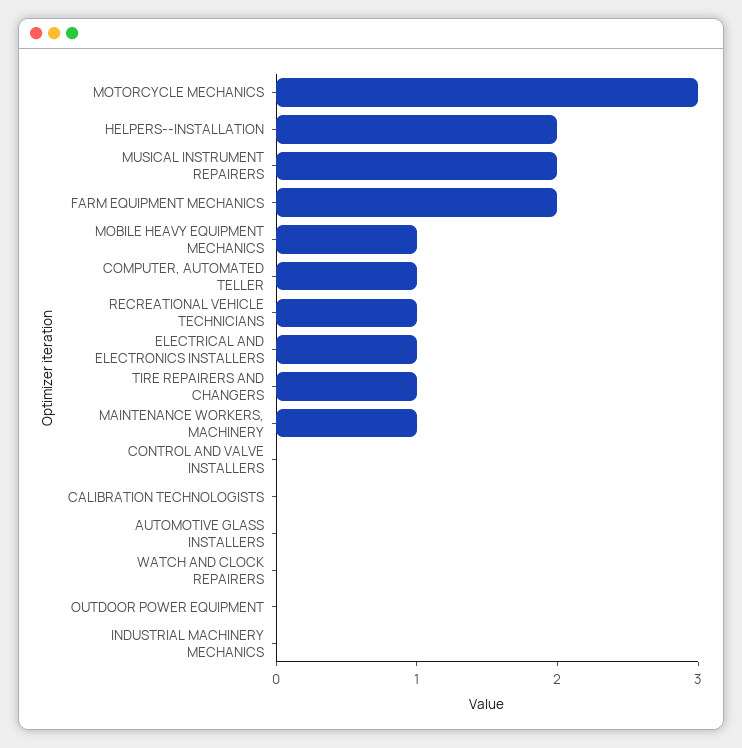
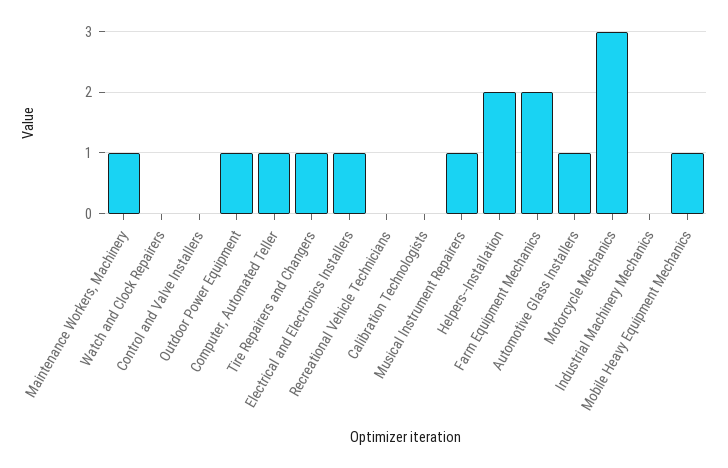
  {
    "MOTORCYCLE MECHANICS": 3,
    "HELPERS--INSTALLATION": 2,
-   "MUSICAL INSTRUMENT REPAIRERS": 2,
+   "MUSICAL INSTRUMENT REPAIRERS": 1,
    "FARM EQUIPMENT MECHANICS": 2,
    "MOBILE HEAVY EQUIPMENT MECHANICS": 1,
    "COMPUTER, AUTOMATED TELLER": 1,
-   "RECREATIONAL VEHICLE TECHNICIANS": 1,
+   "RECREATIONAL VEHICLE TECHNICIANS": 0,
    "ELECTRICAL AND ELECTRONICS INSTALLERS": 1,
    "TIRE REPAIRERS AND CHANGERS": 1,
    "MAINTENANCE WORKERS, MACHINERY": 1,
    "CONTROL AND VALVE INSTALLERS": 0,
    "CALIBRATION TECHNOLOGISTS": 0,
-   "AUTOMOTIVE GLASS INSTALLERS": 0,
+   "AUTOMOTIVE GLASS INSTALLERS": 1,
    "WATCH AND CLOCK REPAIRERS": 0,
-   "OUTDOOR POWER EQUIPMENT": 0,
+   "OUTDOOR POWER EQUIPMENT": 1,
    "INDUSTRIAL MACHINERY MECHANICS": 0
  }

